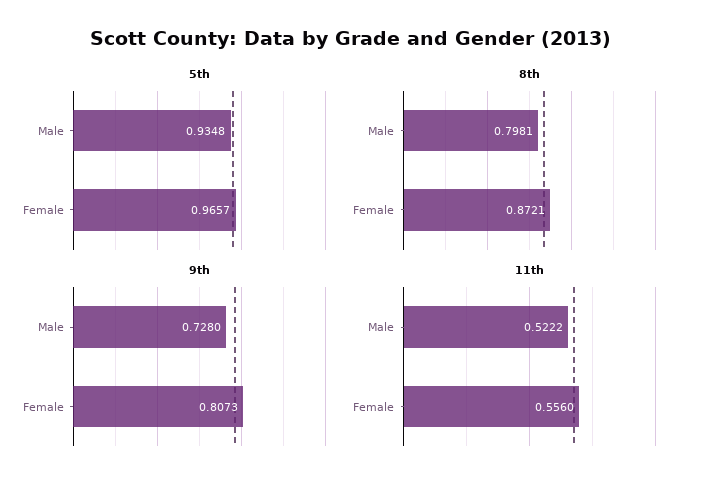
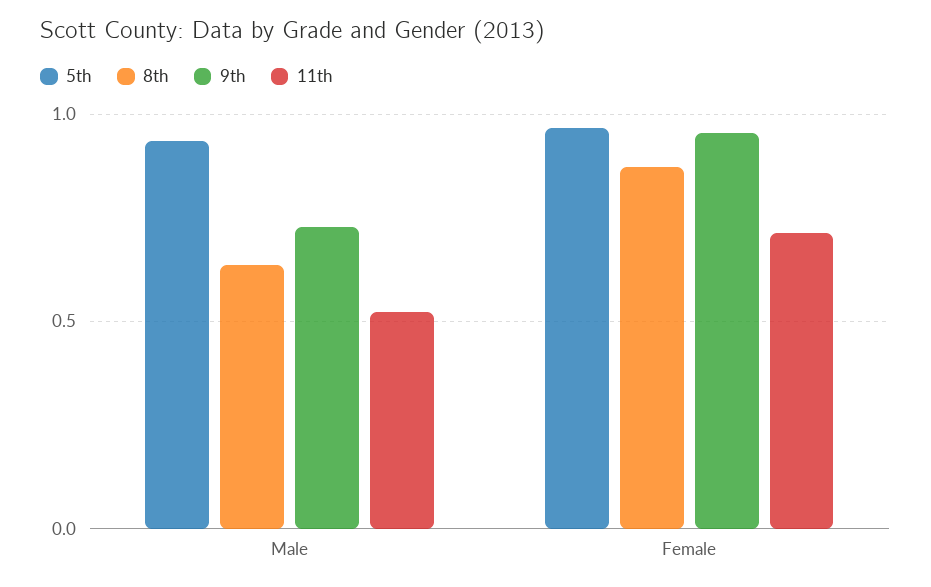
  {
    "5th": {
      "Male": 0.9348,
      "Female": 0.9657
    },
    "8th": {
-     "Male": 0.7981,
+     "Male": 0.65,
      "Female": 0.8721
    },
    "9th": {
      "Male": 0.728,
-     "Female": 0.8073
+     "Female": 0.95
    },
    "11th": {
      "Male": 0.5222,
-     "Female": 0.556
+     "Female": 0.7
    }
  }

